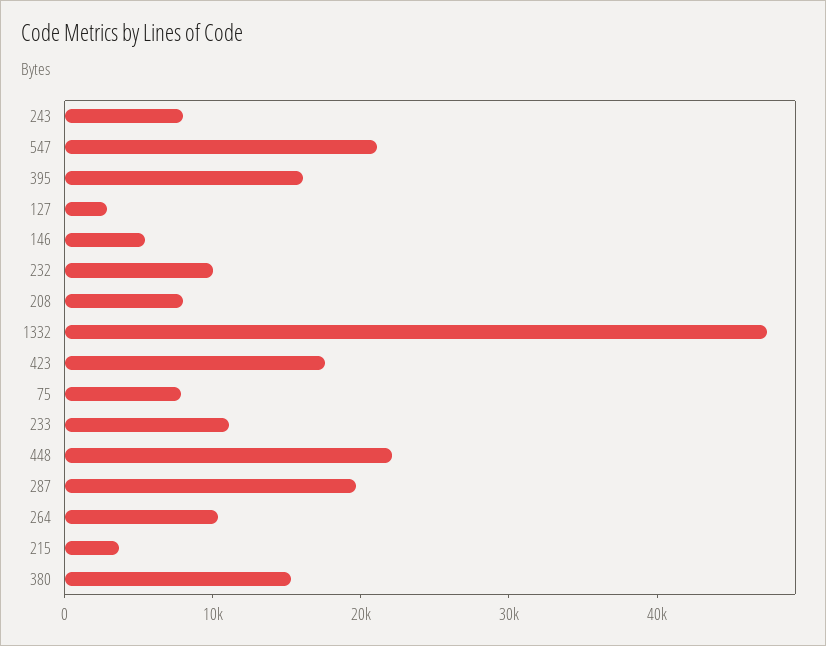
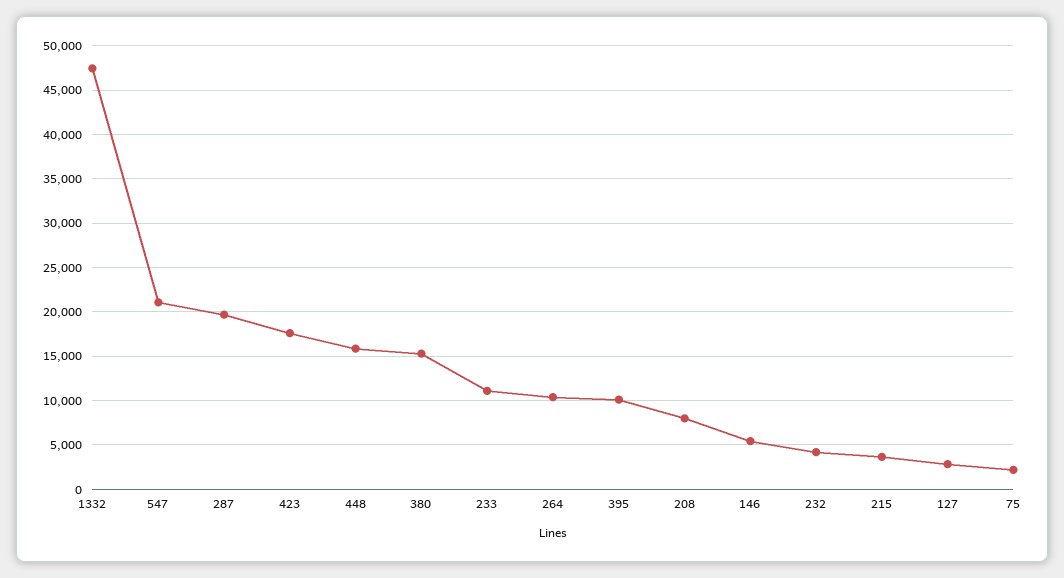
  {
-   "243": 8000,
    "547": 21000,
-   "395": 16000,
+   "395": 10000,
    "127": 3000,
    "146": 5000,
-   "232": 10000,
+   "232": 4000,
    "208": 8000,
    "1332": 47000,
    "423": 18000,
-   "75": 8000,
+   "75": 2000,
    "233": 11000,
-   "448": 22000,
+   "448": 16000,
    "287": 20000,
    "264": 10000,
    "215": 4000,
    "380": 15000
  }

